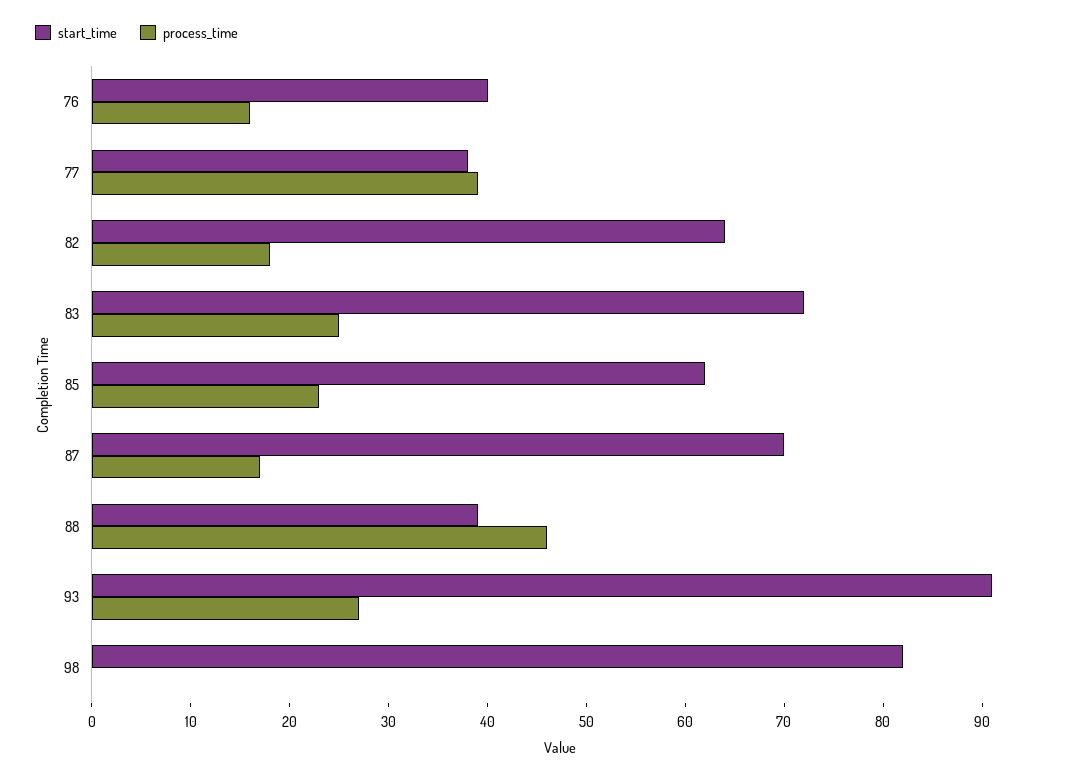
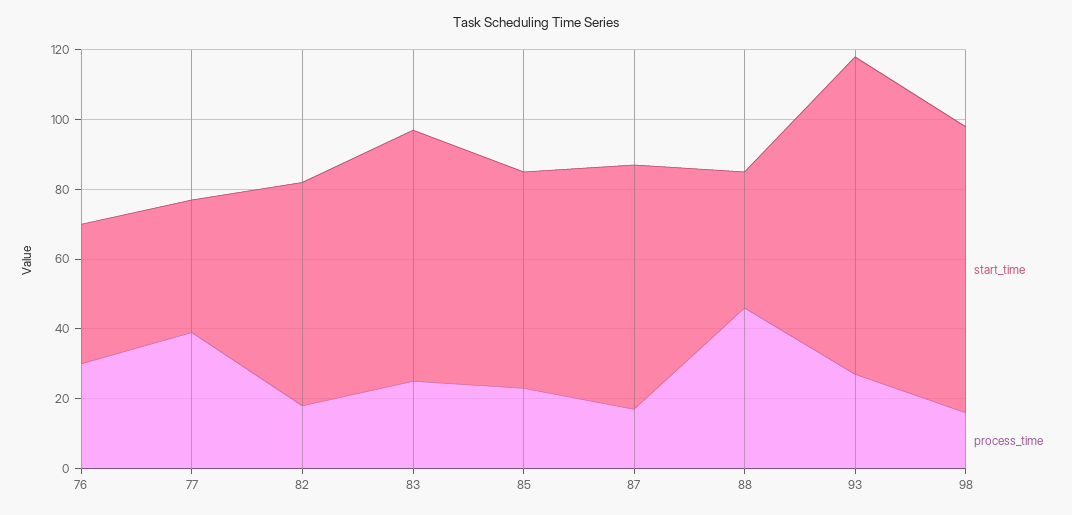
  {
    "start_time": {
      "76": 40,
      "77": 38,
      "82": 64,
      "83": 72,
      "85": 62,
      "87": 70,
      "88": 39,
      "93": 91,
      "98": 82
    },
    "process_time": {
-     "76": 16,
+     "76": 30,
      "77": 39,
      "82": 18,
      "83": 25,
      "85": 23,
      "87": 17,
      "88": 46,
      "93": 27,
-     "98": 0
+     "98": 15
    }
  }

